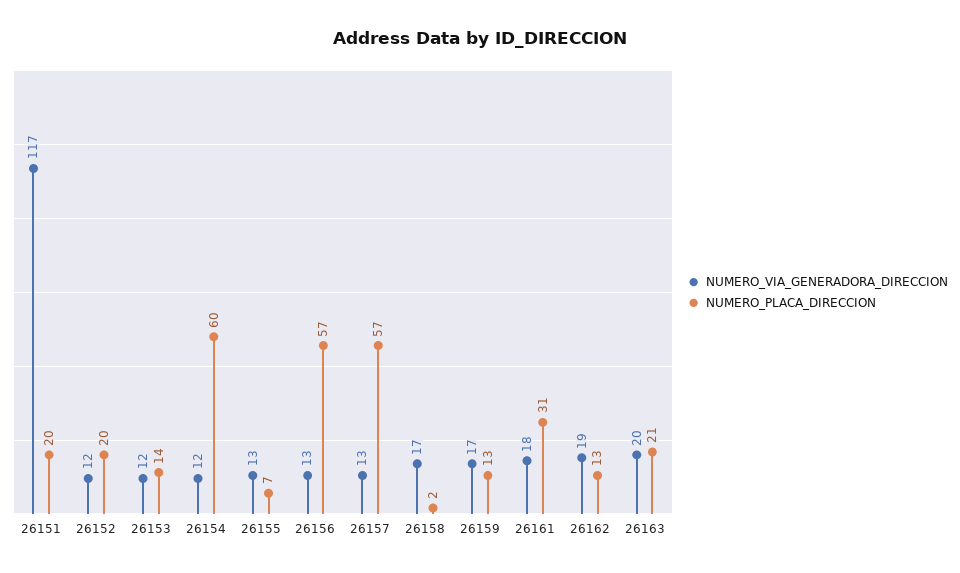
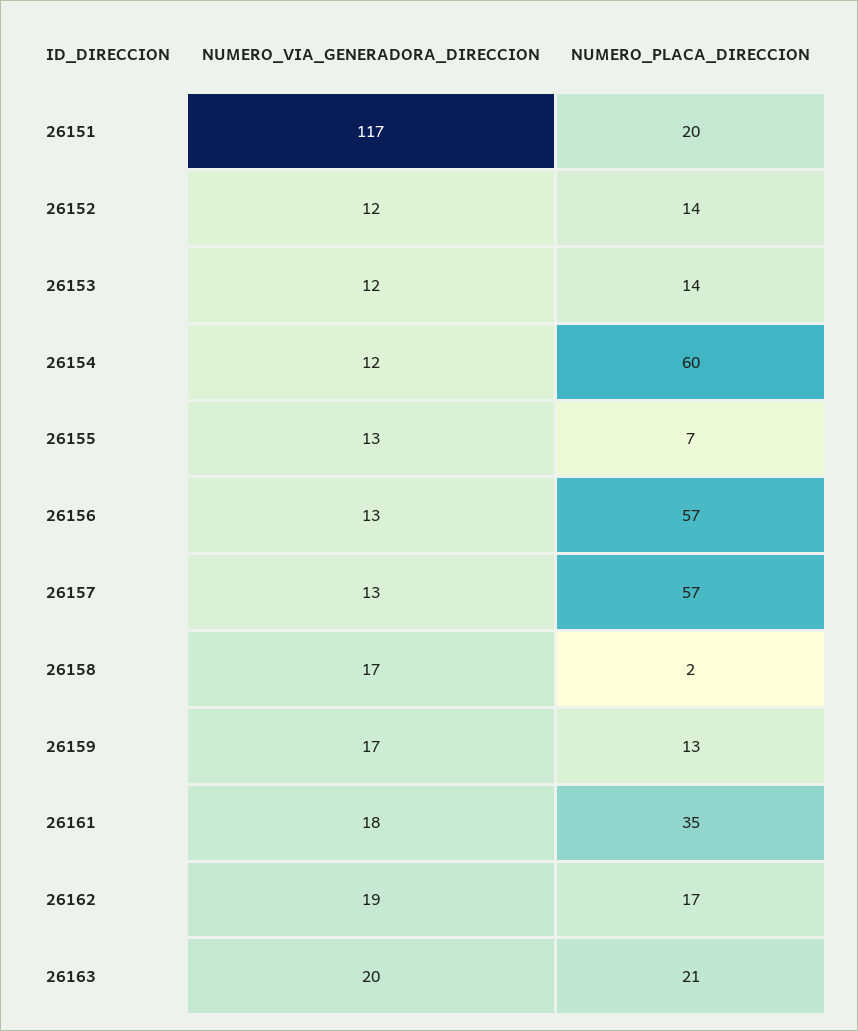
  {
    "NUMERO_VIA_GENERADORA_DIRECCION": {
      "26151": 117,
      "26152": 12,
      "26153": 12,
      "26154": 12,
      "26155": 13,
      "26156": 13,
      "26157": 13,
      "26158": 17,
      "26159": 17,
      "26161": 18,
      "26162": 19,
      "26163": 20
    },
    "NUMERO_PLACA_DIRECCION": {
      "26151": 20,
-     "26152": 20,
+     "26152": 14,
      "26153": 14,
      "26154": 60,
      "26155": 7,
      "26156": 57,
      "26157": 57,
      "26158": 2,
      "26159": 13,
-     "26161": 31,
+     "26161": 35,
-     "26162": 13,
+     "26162": 17,
      "26163": 21
    }
  }

